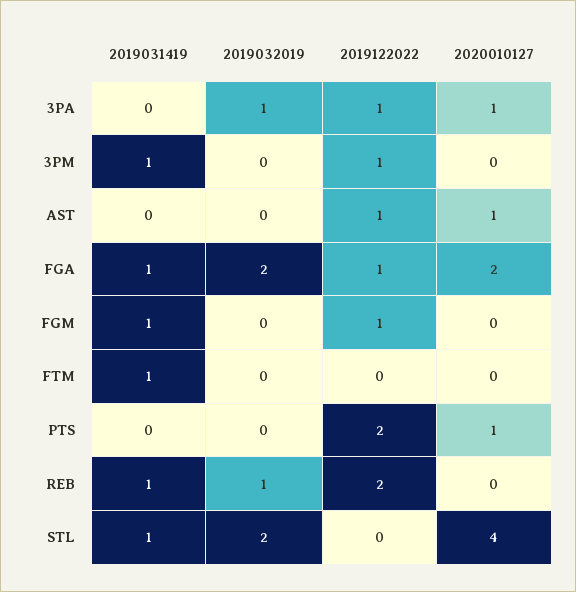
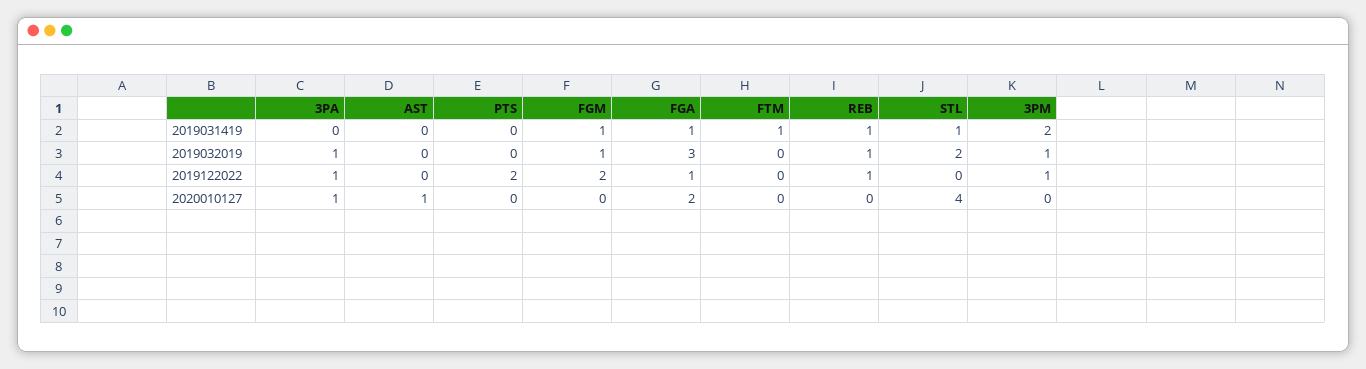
  {
    "2019031419": {
      "3PA": 0,
-     "3PM": 1,
+     "3PM": 2,
      "AST": 0,
      "FGA": 1,
      "FGM": 1,
      "FTM": 1,
      "PTS": 0,
      "REB": 1,
      "STL": 1
    },
    "2019032019": {
      "3PA": 1,
-     "3PM": 0,
+     "3PM": 1,
      "AST": 0,
-     "FGA": 2,
+     "FGA": 3,
-     "FGM": 0,
+     "FGM": 1,
      "FTM": 0,
      "PTS": 0,
      "REB": 1,
      "STL": 2
    },
    "2019122022": {
      "3PA": 1,
      "3PM": 1,
-     "AST": 1,
+     "AST": 0,
      "FGA": 1,
-     "FGM": 1,
+     "FGM": 2,
      "FTM": 0,
      "PTS": 2,
-     "REB": 2,
+     "REB": 1,
      "STL": 0
    },
    "2020010127": {
      "3PA": 1,
      "3PM": 0,
      "AST": 1,
      "FGA": 2,
      "FGM": 0,
      "FTM": 0,
-     "PTS": 1,
+     "PTS": 0,
      "REB": 0,
      "STL": 4
    }
  }

